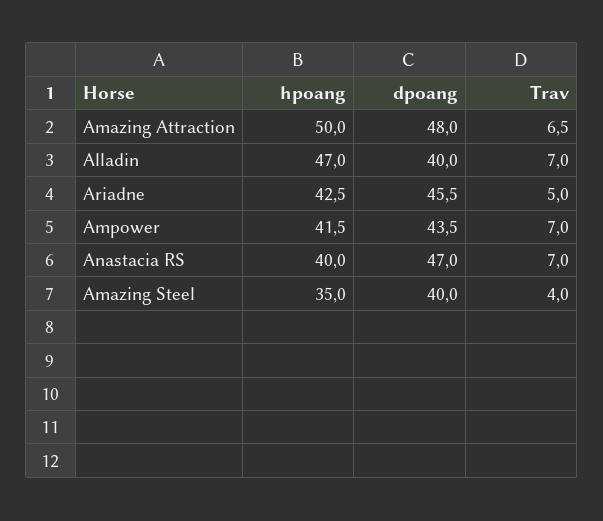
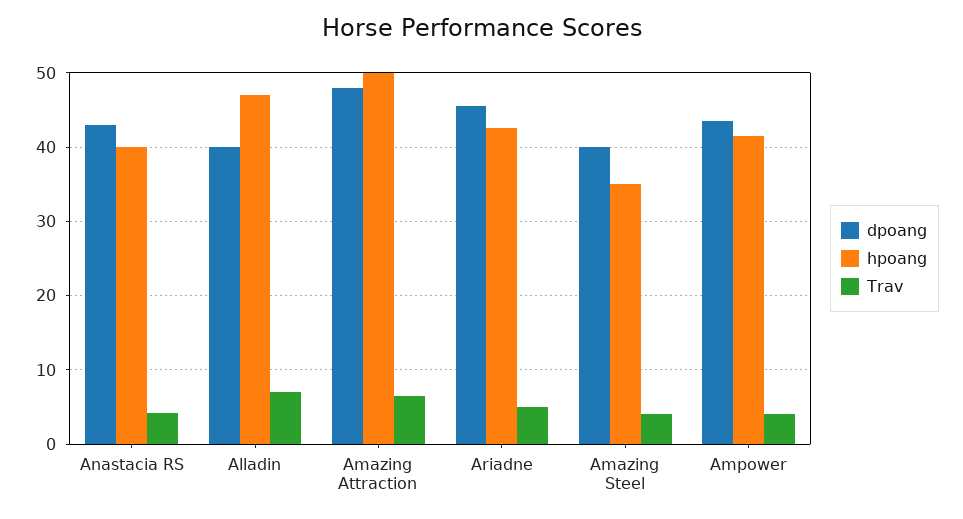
  {
    "hpoang": {
      "Amazing Attraction": 50,
      "Alladin": 47,
      "Ariadne": 42.5,
      "Ampower": 41.5,
      "Anastacia RS": 40,
      "Amazing Steel": 35
    },
    "dpoang": {
      "Amazing Attraction": 48,
      "Alladin": 40,
      "Ariadne": 45.5,
      "Ampower": 43.5,
-     "Anastacia RS": 47,
+     "Anastacia RS": 43,
      "Amazing Steel": 40
    },
    "Trav": {
      "Amazing Attraction": 6.5,
      "Alladin": 7,
      "Ariadne": 5,
-     "Ampower": 7,
+     "Ampower": 4,
-     "Anastacia RS": 7,
+     "Anastacia RS": 4,
      "Amazing Steel": 4
    }
  }

